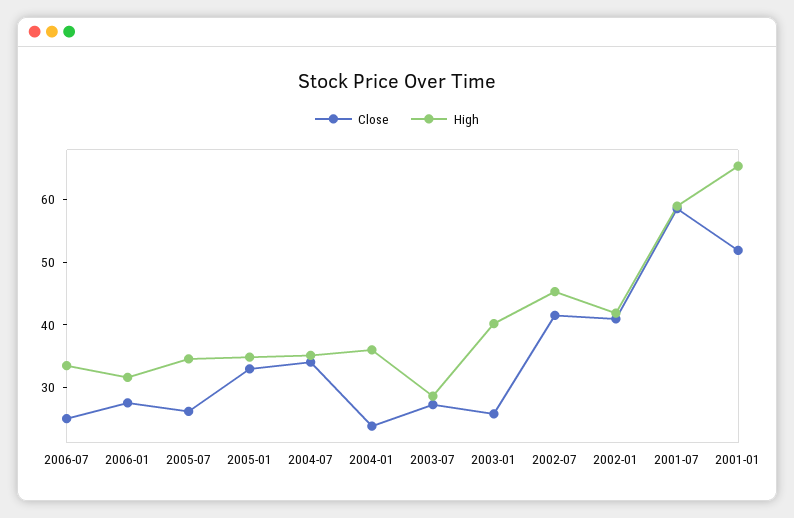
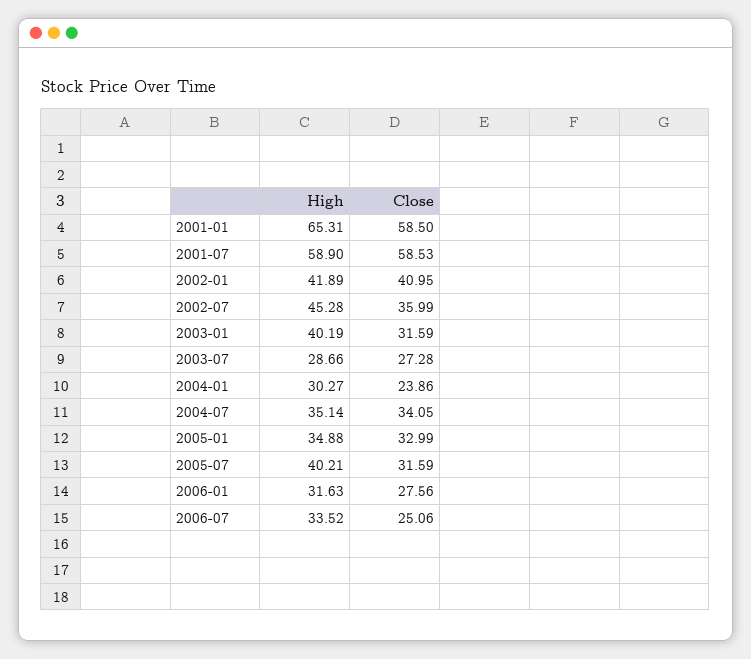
  {
    "Close": {
      "2006-07": 25.06,
      "2006-01": 27.56,
-     "2005-07": 26,
+     "2005-07": 31.59,
      "2005-01": 32.99,
      "2004-07": 34.05,
      "2004-01": 23.86,
      "2003-07": 27.28,
-     "2003-01": 26,
+     "2003-01": 31.59,
-     "2002-07": 42,
+     "2002-07": 35.99,
      "2002-01": 40.95,
      "2001-07": 58.53,
-     "2001-01": 52
+     "2001-01": 58.5
    },
    "High": {
      "2006-07": 33.52,
      "2006-01": 31.63,
-     "2005-07": 34,
+     "2005-07": 40.21,
      "2005-01": 34.88,
      "2004-07": 35.14,
-     "2004-01": 36,
+     "2004-01": 30.27,
      "2003-07": 28.66,
      "2003-01": 40.19,
      "2002-07": 45.28,
      "2002-01": 41.89,
      "2001-07": 58.9,
      "2001-01": 65.31
    }
  }

